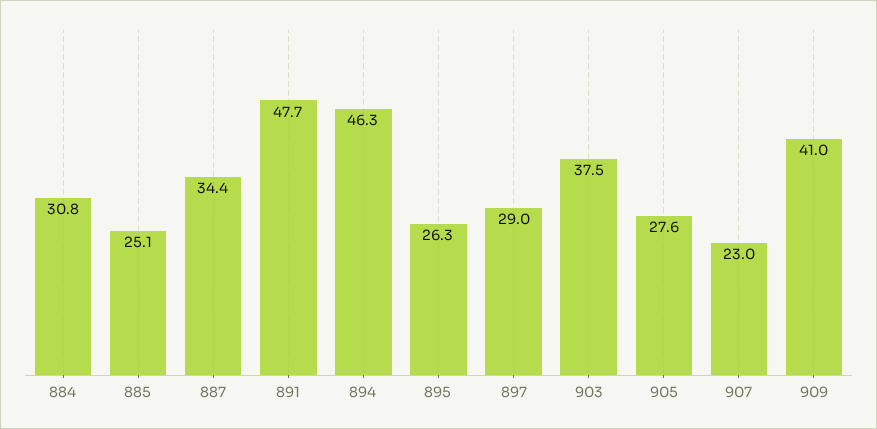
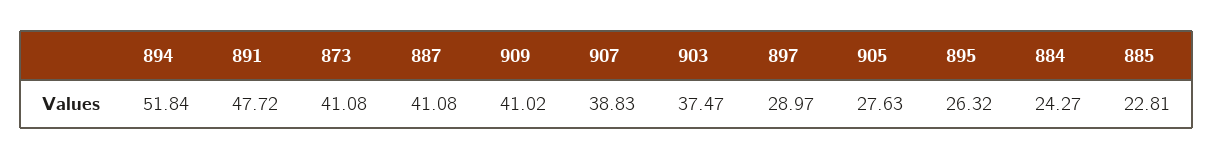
  {
-   "884": 30.8,
+   "884": 24.27,
-   "885": 25.1,
+   "885": 22.81,
-   "887": 34.4,
+   "887": 41.08,
    "891": 47.72,
-   "894": 46.3,
+   "894": 51.84,
    "895": 26.32,
    "897": 28.97,
    "903": 37.47,
    "905": 27.63,
-   "907": 23,
+   "907": 38.83,
-   "909": 41.02
+   "909": 41.02,
+   "873": 41.08
  }

